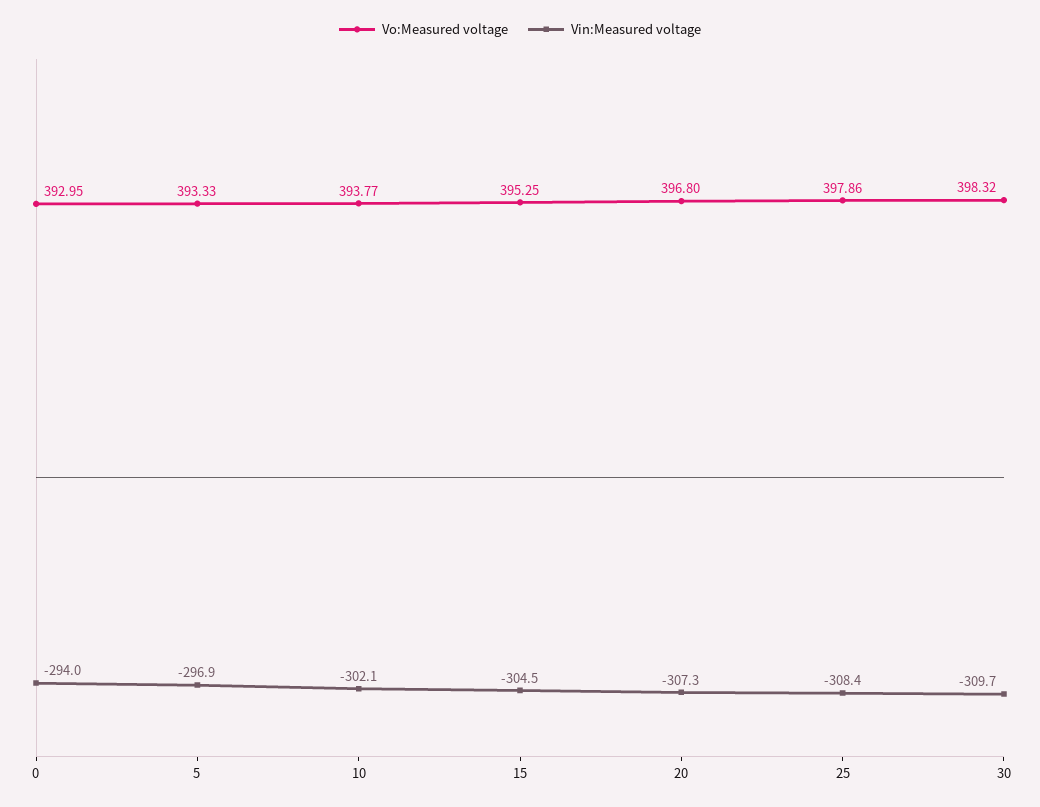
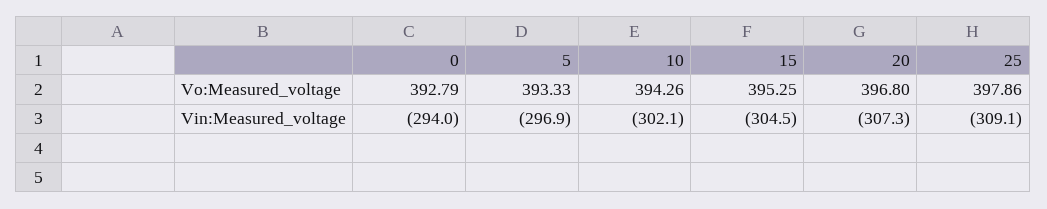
  {
    "Vo:Measured voltage": {
-     "0": 392.95,
+     "0": 392.79,
      "5": 393.33,
-     "10": 393.77,
+     "10": 394.26,
      "15": 395.25,
      "20": 396.8,
-     "25": 397.86,
+     "25": 397.86
-     "30": 398.32
    },
    "Vin:Measured voltage": {
      "0": -294,
      "5": -296.9,
      "10": -302.1,
      "15": -304.5,
      "20": -307.3,
-     "25": -308.4,
+     "25": -309.1
-     "30": -309.7
    }
  }

